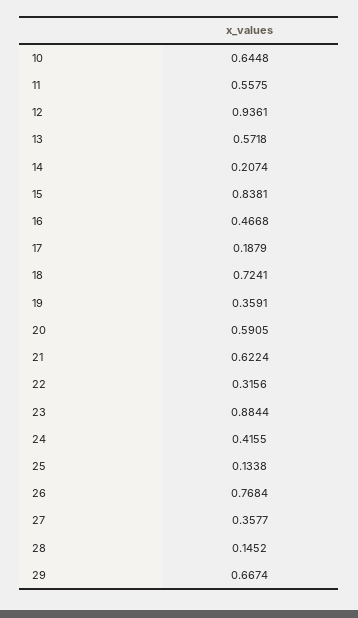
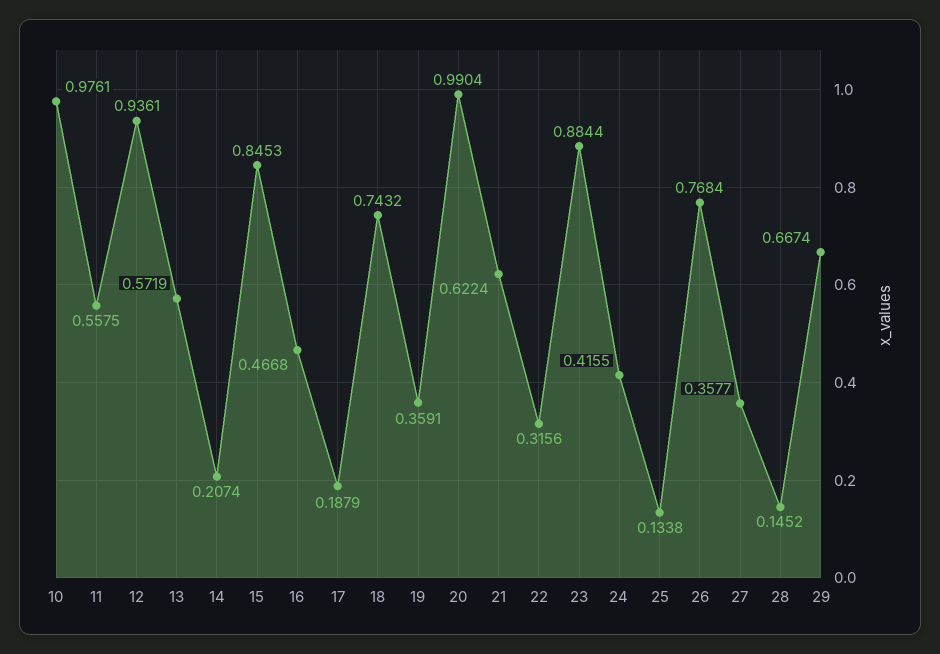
  {
-   "10": 0.6448,
+   "10": 0.9761,
    "11": 0.5575,
    "12": 0.9361,
-   "13": 0.5718,
+   "13": 0.5719,
    "14": 0.2074,
-   "15": 0.8381,
+   "15": 0.8453,
    "16": 0.4668,
    "17": 0.1879,
-   "18": 0.7241,
+   "18": 0.7432,
    "19": 0.3591,
-   "20": 0.5905,
+   "20": 0.9904,
    "21": 0.6224,
    "22": 0.3156,
    "23": 0.8844,
    "24": 0.4155,
    "25": 0.1338,
    "26": 0.7684,
    "27": 0.3577,
    "28": 0.1452,
    "29": 0.6674
  }

